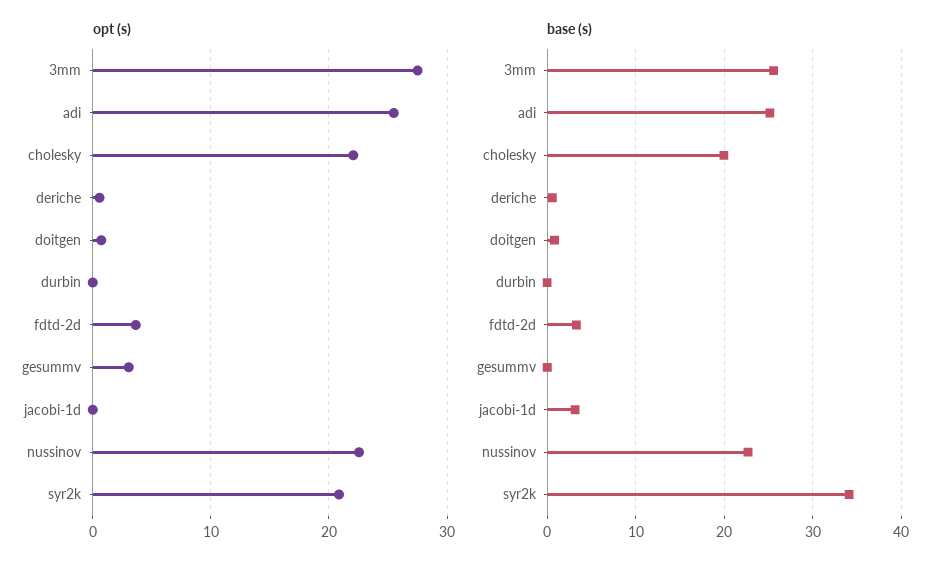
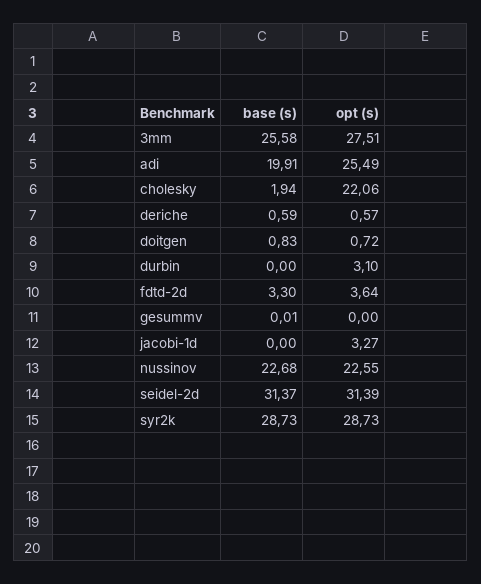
  {
    "opt (s)": {
      "3mm": 27.51,
      "adi": 25.49,
      "cholesky": 22.06,
      "deriche": 0.57,
      "doitgen": 0.72,
-     "durbin": 0,
+     "durbin": 3.1,
      "fdtd-2d": 3.64,
-     "gesummv": 3,
+     "gesummv": 0,
-     "jacobi-1d": 0,
+     "jacobi-1d": 3.27,
      "nussinov": 22.55,
-     "syr2k": 21
+     "syr2k": 28.73,
+     "seidel-2d": 31.39
    },
    "base (s)": {
      "3mm": 25.58,
-     "adi": 25,
+     "adi": 19.91,
-     "cholesky": 20,
+     "cholesky": 1.94,
      "deriche": 0.59,
      "doitgen": 0.83,
      "durbin": 0,
      "fdtd-2d": 3.3,
      "gesummv": 0.01,
-     "jacobi-1d": 3,
+     "jacobi-1d": 0,
      "nussinov": 22.68,
-     "syr2k": 34
+     "syr2k": 28.73,
+     "seidel-2d": 31.37
    }
  }

